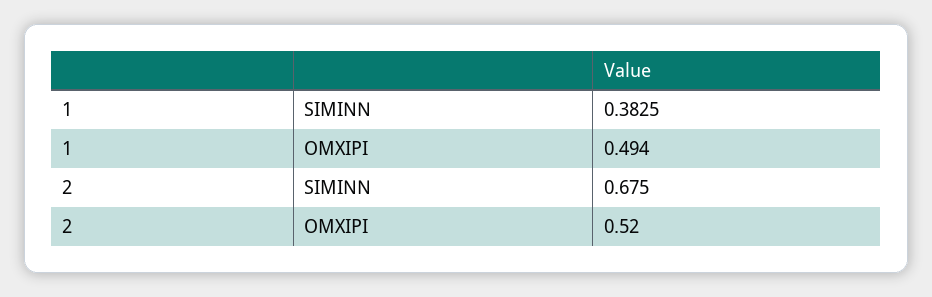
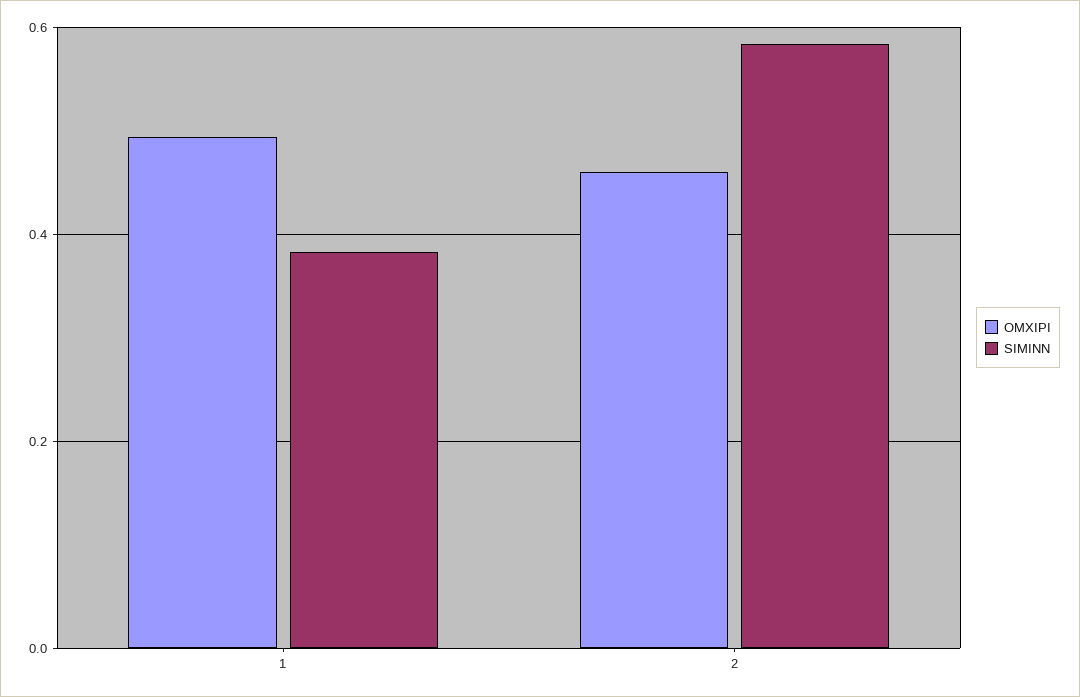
  {
    "SIMINN": {
      "1": 0.3825,
-     "2": 0.675
+     "2": 0.58
    },
    "OMXIPI": {
      "1": 0.494,
-     "2": 0.52
+     "2": 0.46
    }
  }

